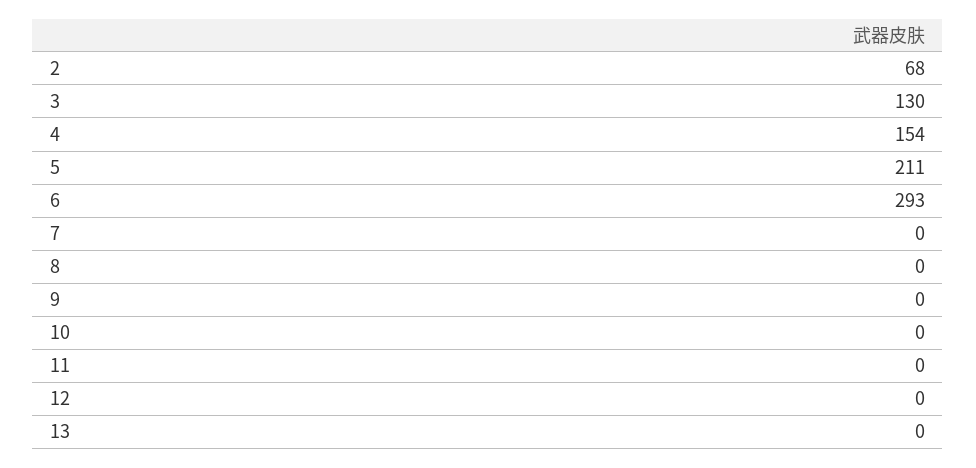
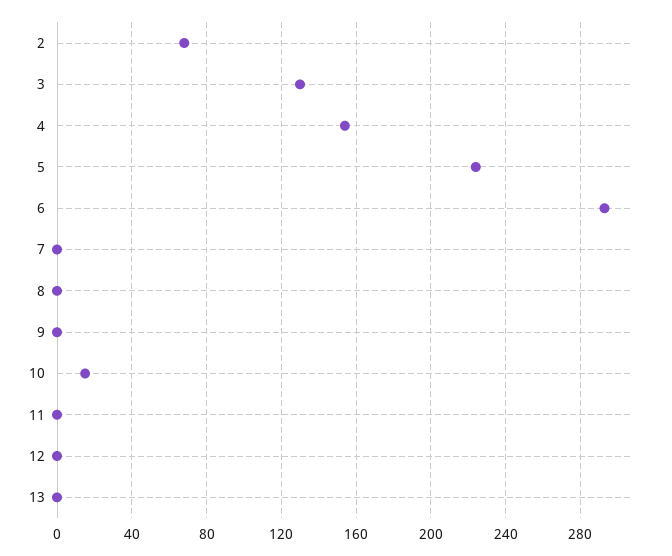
  {
    "2": 68,
    "3": 130,
    "4": 154,
-   "5": 211,
+   "5": 225,
    "6": 293,
    "7": 0,
    "8": 0,
    "9": 0,
-   "10": 0,
+   "10": 15,
    "11": 0,
    "12": 0,
    "13": 0
  }

